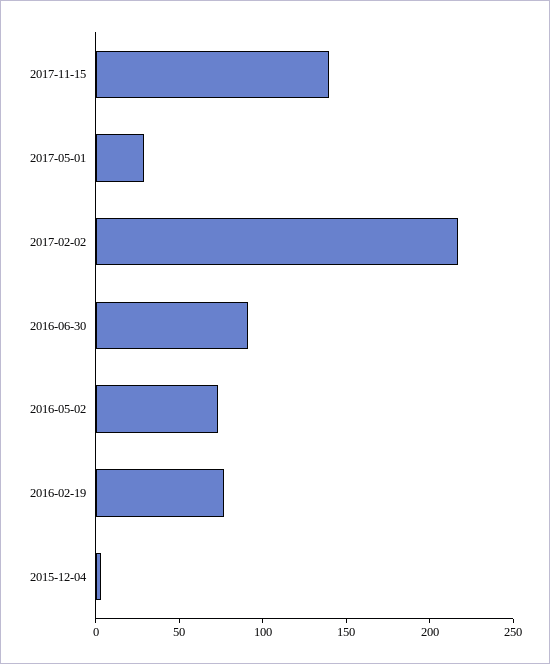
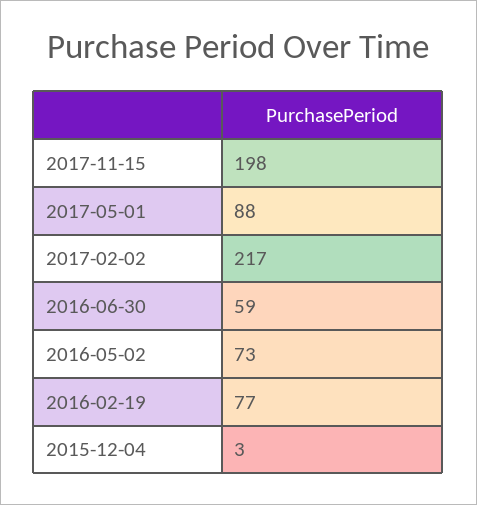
  {
-   "2017-11-15": 140,
+   "2017-11-15": 198,
-   "2017-05-01": 30,
+   "2017-05-01": 88,
    "2017-02-02": 217,
-   "2016-06-30": 90,
+   "2016-06-30": 59,
    "2016-05-02": 73,
    "2016-02-19": 77,
    "2015-12-04": 3
  }

